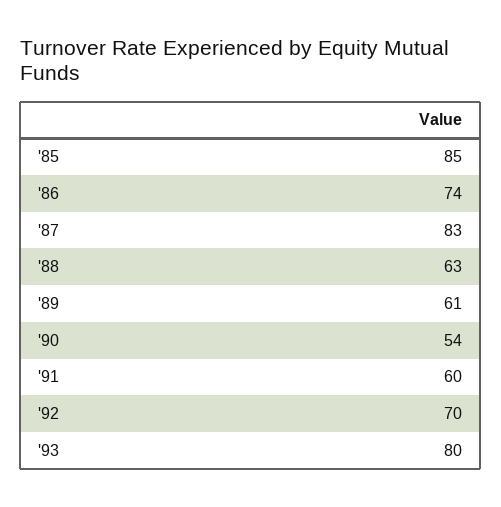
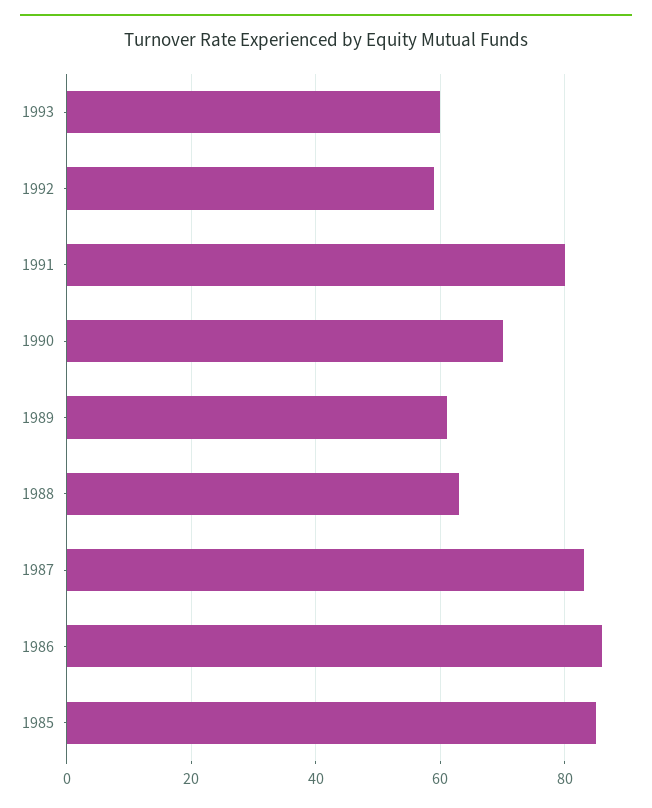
  {
    "'85": 85,
-   "'86": 74,
+   "'86": 85,
    "'87": 83,
    "'88": 63,
    "'89": 61,
-   "'90": 54,
+   "'90": 70,
-   "'91": 60,
+   "'91": 80,
-   "'92": 70,
+   "'92": 60,
-   "'93": 80
+   "'93": 60
  }

